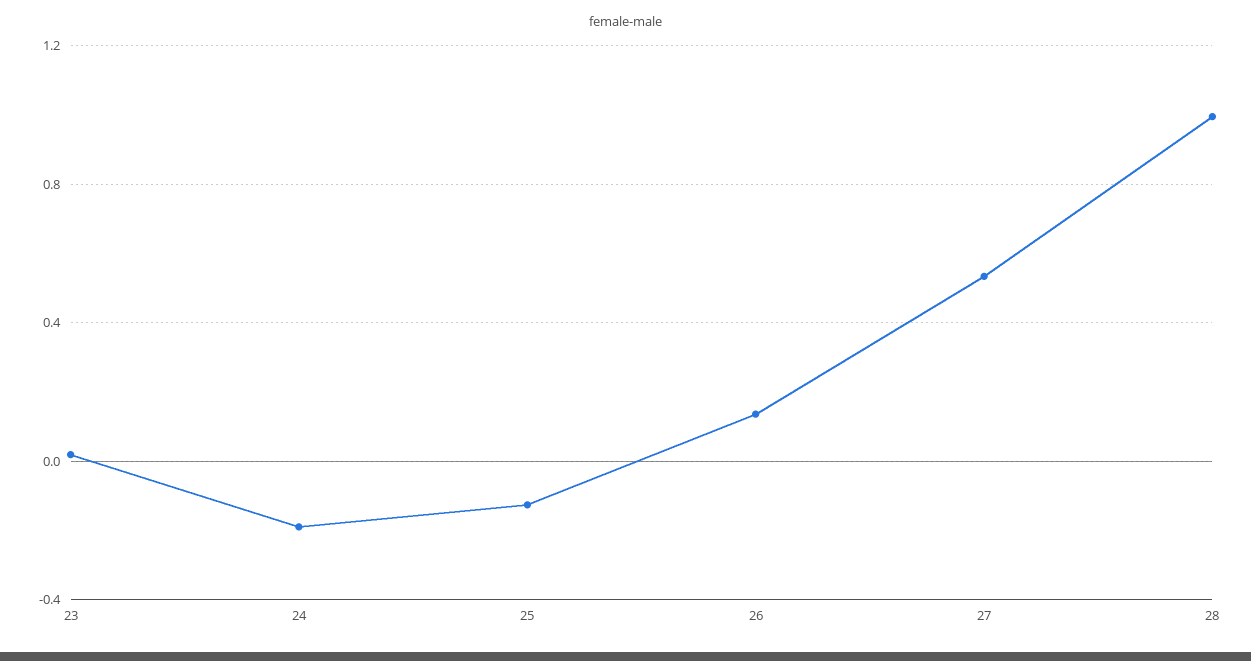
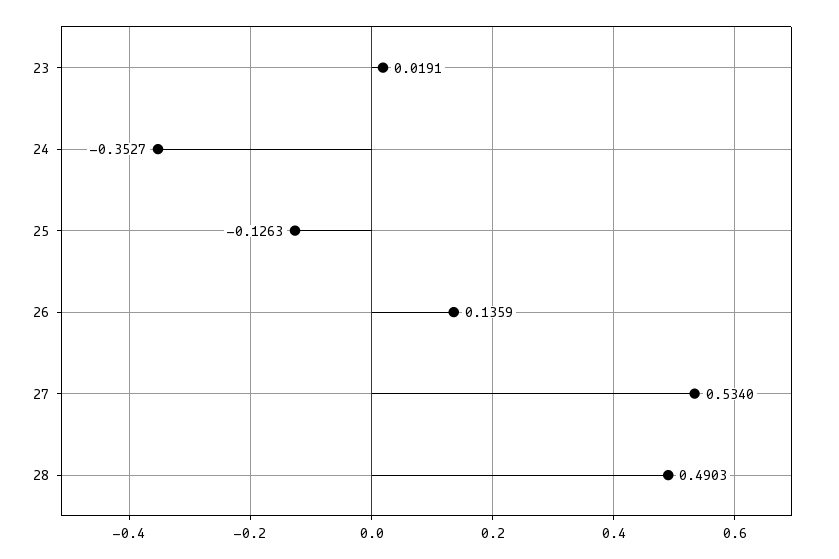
  {
    "23": 0.0191,
-   "24": -0.2,
+   "24": -0.3527,
    "25": -0.1263,
    "26": 0.1359,
    "27": 0.534,
-   "28": 1
+   "28": 0.4903
  }

